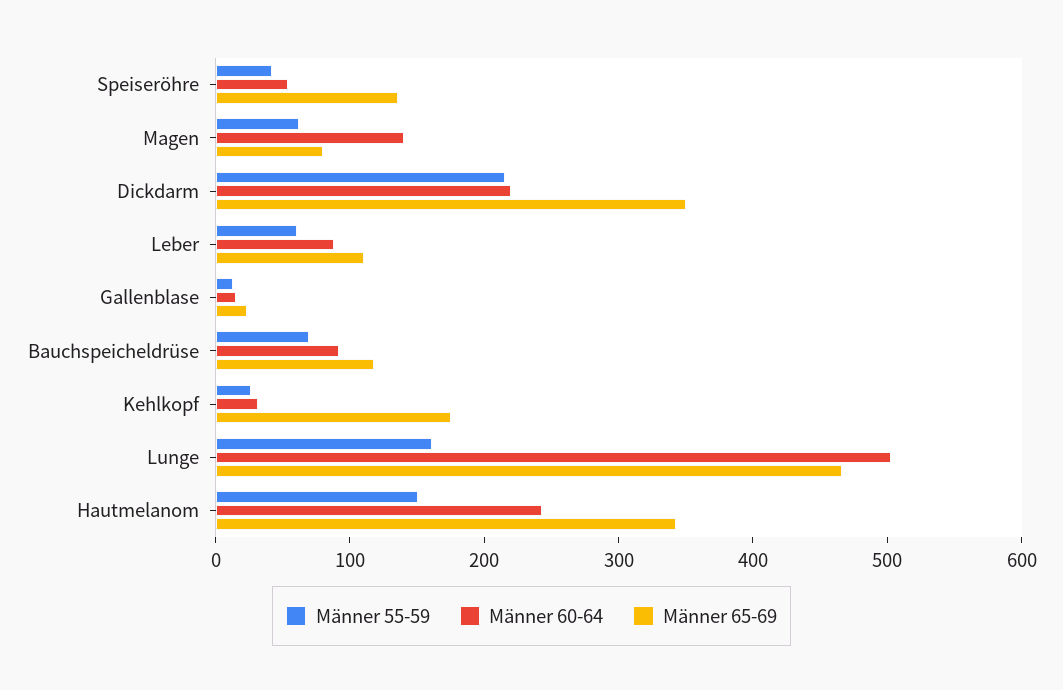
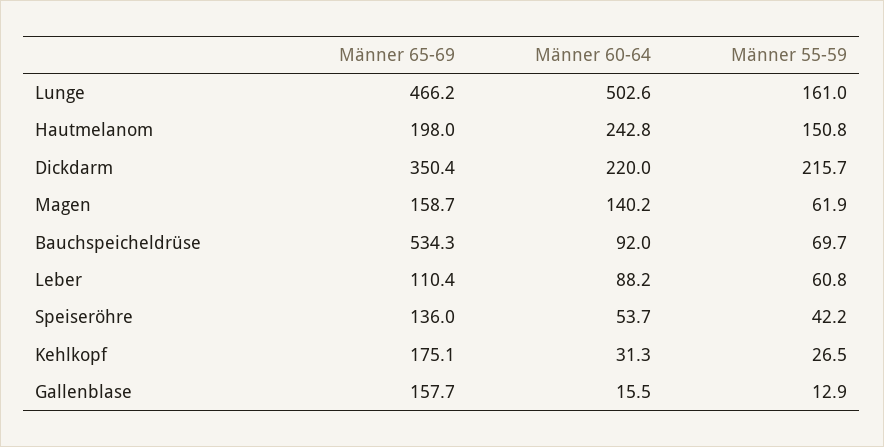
  {
    "Männer 55-59": {
      "Speiseröhre": 42.2,
      "Magen": 61.9,
      "Dickdarm": 215.7,
      "Leber": 60.8,
      "Gallenblase": 12.9,
      "Bauchspeicheldrüse": 69.7,
      "Kehlkopf": 26.5,
      "Lunge": 161,
      "Hautmelanom": 150.8
    },
    "Männer 60-64": {
      "Speiseröhre": 53.7,
      "Magen": 140.2,
      "Dickdarm": 220,
      "Leber": 88.2,
      "Gallenblase": 15.5,
      "Bauchspeicheldrüse": 92,
      "Kehlkopf": 31.3,
      "Lunge": 502.6,
      "Hautmelanom": 242.8
    },
    "Männer 65-69": {
      "Speiseröhre": 136,
-     "Magen": 80,
+     "Magen": 158.7,
      "Dickdarm": 350.4,
      "Leber": 110.4,
-     "Gallenblase": 20,
+     "Gallenblase": 157.7,
-     "Bauchspeicheldrüse": 120,
+     "Bauchspeicheldrüse": 534.3,
      "Kehlkopf": 175.1,
      "Lunge": 466.2,
-     "Hautmelanom": 340
+     "Hautmelanom": 198
    }
  }

